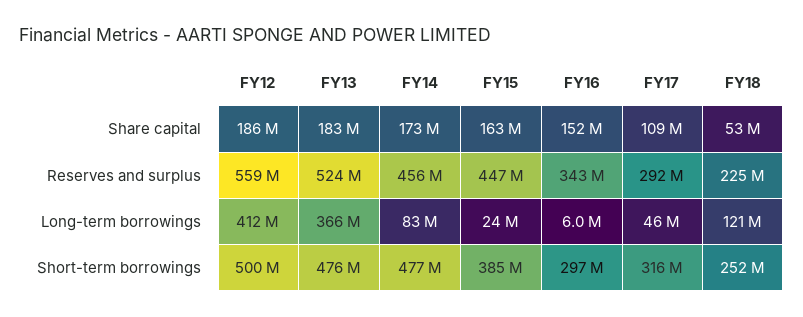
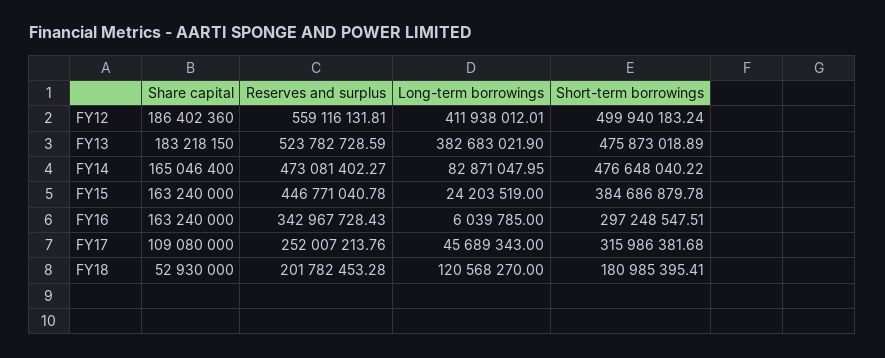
  {
    "FY12": {
      "Share capital": 186402360,
      "Reserves and surplus": 559116131.81,
      "Long-term borrowings": 411938012.01,
      "Short-term borrowings": 499940183.24
    },
    "FY13": {
      "Share capital": 183218150,
      "Reserves and surplus": 523782728.59,
-     "Long-term borrowings": 366000000,
+     "Long-term borrowings": 382683021.9,
      "Short-term borrowings": 475873018.89
    },
    "FY14": {
-     "Share capital": 173000000,
+     "Share capital": 165046400,
-     "Reserves and surplus": 456000000,
+     "Reserves and surplus": 473081402.27,
      "Long-term borrowings": 82871047.95,
      "Short-term borrowings": 476648040.22
    },
    "FY15": {
      "Share capital": 163240000,
      "Reserves and surplus": 446771040.78,
      "Long-term borrowings": 24203519,
      "Short-term borrowings": 384686879.78
    },
    "FY16": {
-     "Share capital": 152000000,
+     "Share capital": 163240000,
      "Reserves and surplus": 342967728.43,
      "Long-term borrowings": 6039785,
      "Short-term borrowings": 297248547.51
    },
    "FY17": {
      "Share capital": 109080000,
-     "Reserves and surplus": 292000000,
+     "Reserves and surplus": 252007213.76,
      "Long-term borrowings": 45689343,
      "Short-term borrowings": 315986381.68
    },
    "FY18": {
      "Share capital": 52930000,
-     "Reserves and surplus": 225000000,
+     "Reserves and surplus": 201782453.28,
      "Long-term borrowings": 120568270,
-     "Short-term borrowings": 252000000
+     "Short-term borrowings": 180985395.41
    }
  }

